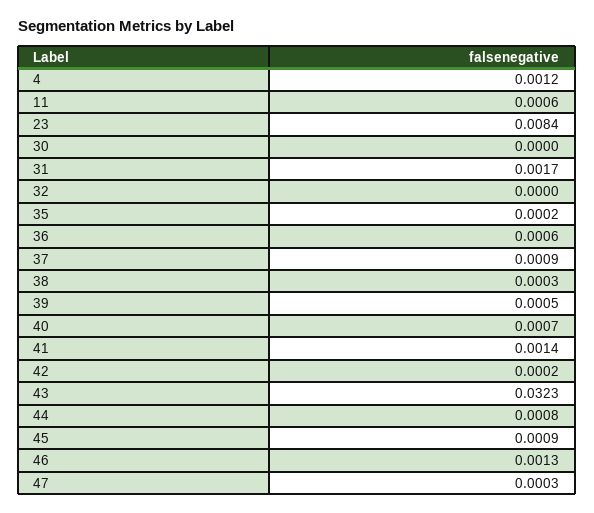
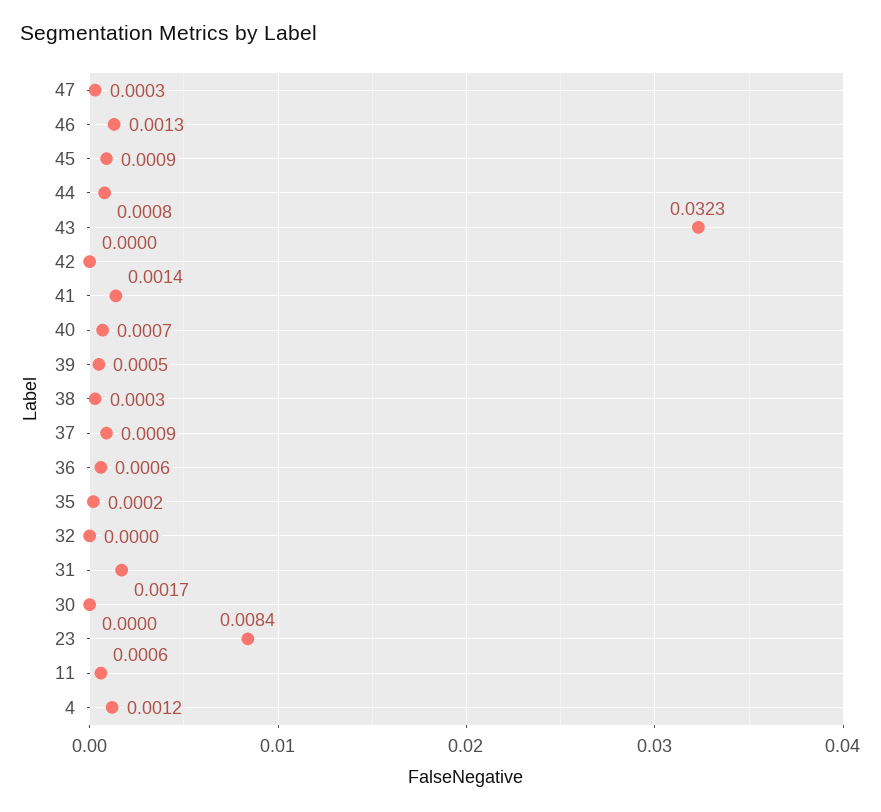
  {
    "4": 0.0012,
    "11": 0.0006,
    "23": 0.0084,
    "30": 0,
    "31": 0.0017,
    "32": 0,
    "35": 0.0002,
    "36": 0.0006,
    "37": 0.0009,
    "38": 0.0003,
    "39": 0.0005,
    "40": 0.0007,
    "41": 0.0014,
-   "42": 0.0002,
+   "42": 0,
    "43": 0.0323,
    "44": 0.0008,
    "45": 0.0009,
    "46": 0.0013,
    "47": 0.0003
  }

